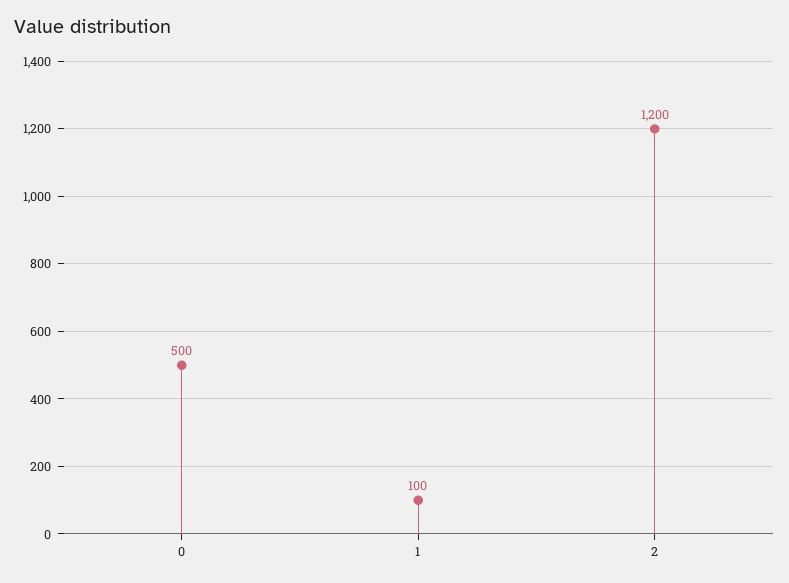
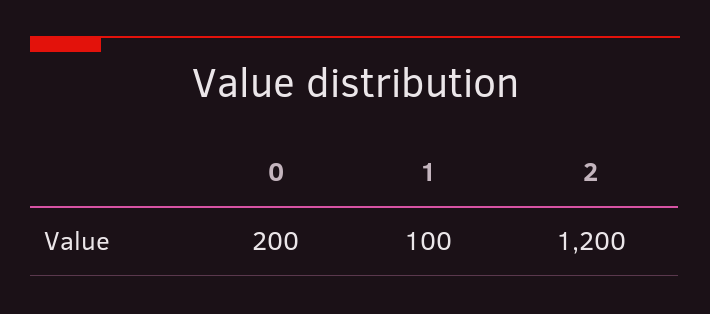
  {
-   "0": 500,
+   "0": 200,
    "1": 100,
    "2": 1200
  }

